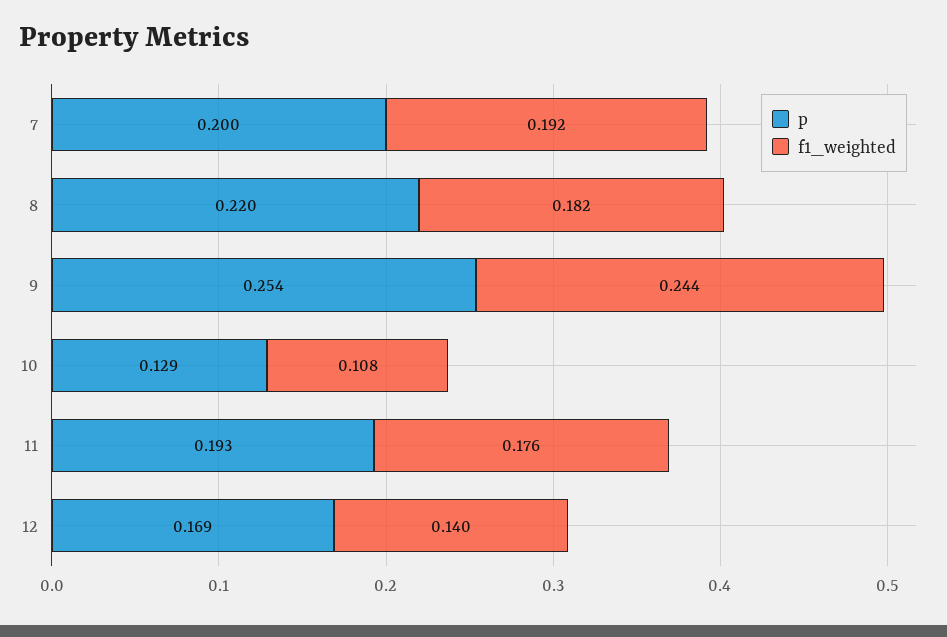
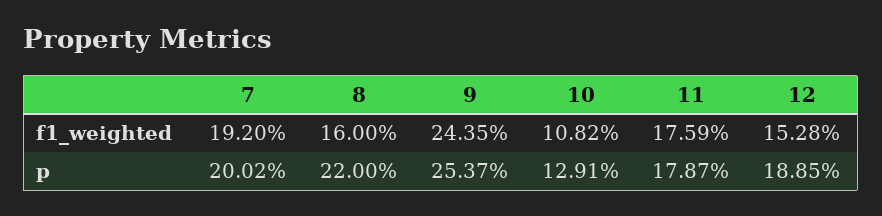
  {
    "p": {
      "7": 0.2002,
      "8": 0.22,
      "9": 0.2537,
      "10": 0.1291,
-     "11": 0.193,
+     "11": 0.1787,
-     "12": 0.169
+     "12": 0.1885
    },
    "f1_weighted": {
      "7": 0.192,
-     "8": 0.182,
+     "8": 0.16,
      "9": 0.2435,
      "10": 0.1082,
      "11": 0.1759,
-     "12": 0.14
+     "12": 0.1528
    }
  }

